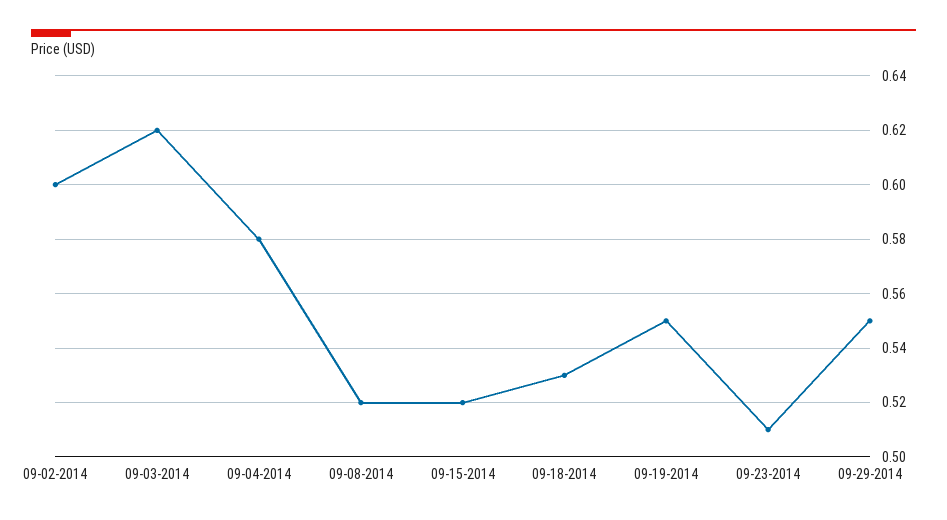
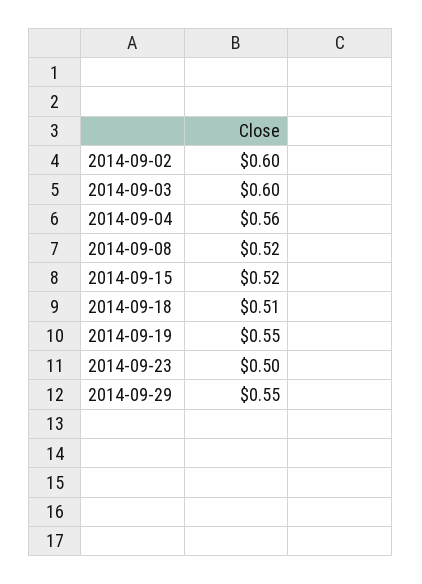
  {
    "09-02-2014": 0.6,
-   "09-03-2014": 0.62,
+   "09-03-2014": 0.6,
-   "09-04-2014": 0.58,
+   "09-04-2014": 0.56,
    "09-08-2014": 0.52,
    "09-15-2014": 0.52,
-   "09-18-2014": 0.53,
+   "09-18-2014": 0.51,
    "09-19-2014": 0.55,
-   "09-23-2014": 0.51,
+   "09-23-2014": 0.5,
    "09-29-2014": 0.55
  }

